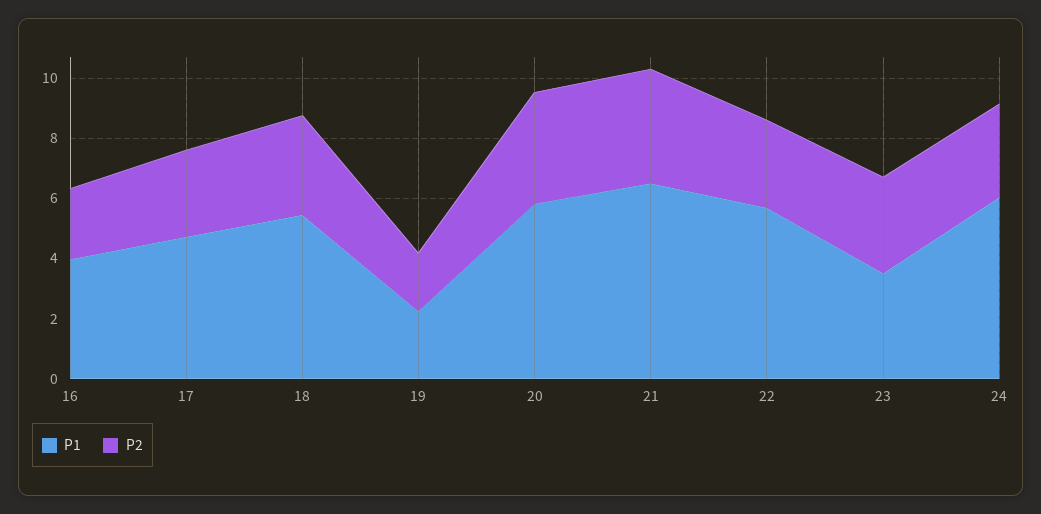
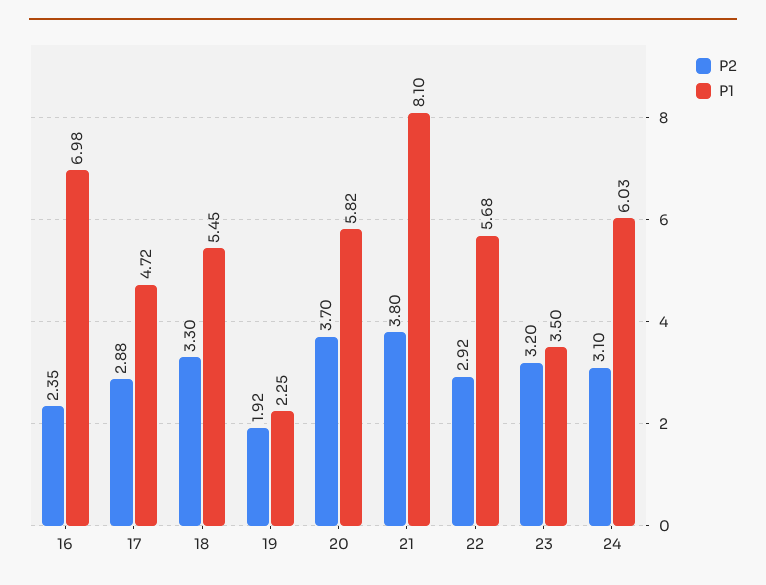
  {
    "P1": {
-     "16": 4,
+     "16": 6.98,
      "17": 4.72,
      "18": 5.45,
      "19": 2.25,
      "20": 5.82,
-     "21": 6.5,
+     "21": 8.1,
      "22": 5.68,
      "23": 3.5,
      "24": 6.03
    },
    "P2": {
      "16": 2.35,
      "17": 2.88,
      "18": 3.3,
      "19": 1.92,
      "20": 3.7,
      "21": 3.8,
      "22": 2.92,
      "23": 3.2,
      "24": 3.1
    }
  }

